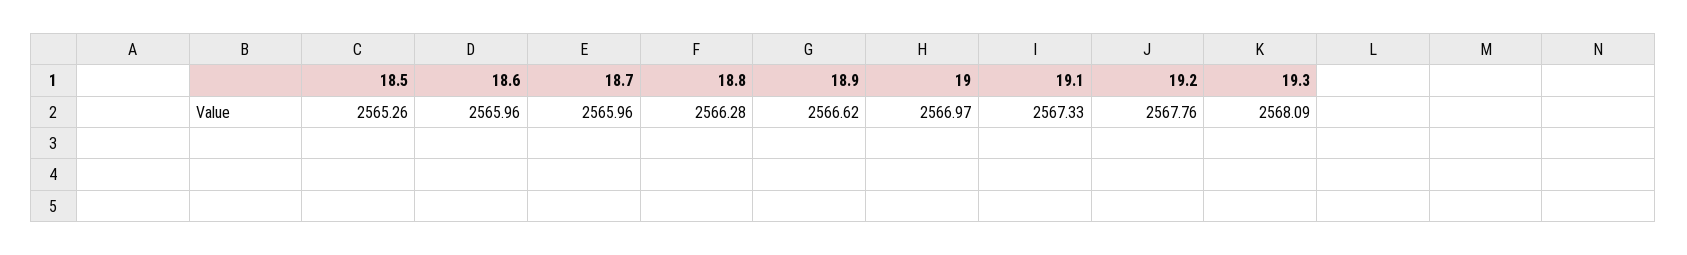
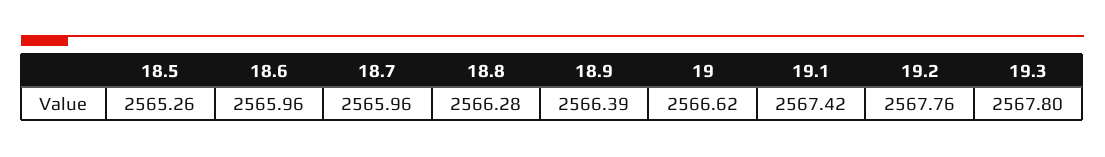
  {
    "18.5": 2565.26,
    "18.6": 2565.96,
    "18.7": 2565.96,
    "18.8": 2566.28,
-   "18.9": 2566.62,
+   "18.9": 2566.39,
-   "19": 2566.97,
+   "19": 2566.62,
-   "19.1": 2567.33,
+   "19.1": 2567.42,
    "19.2": 2567.76,
-   "19.3": 2568.09
+   "19.3": 2567.8
  }

